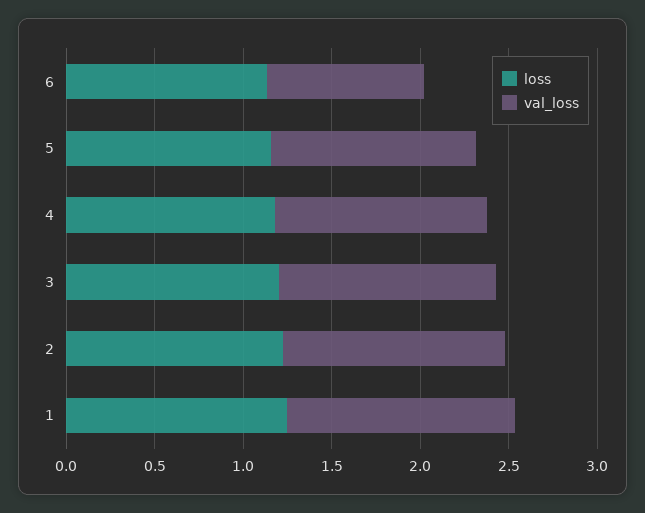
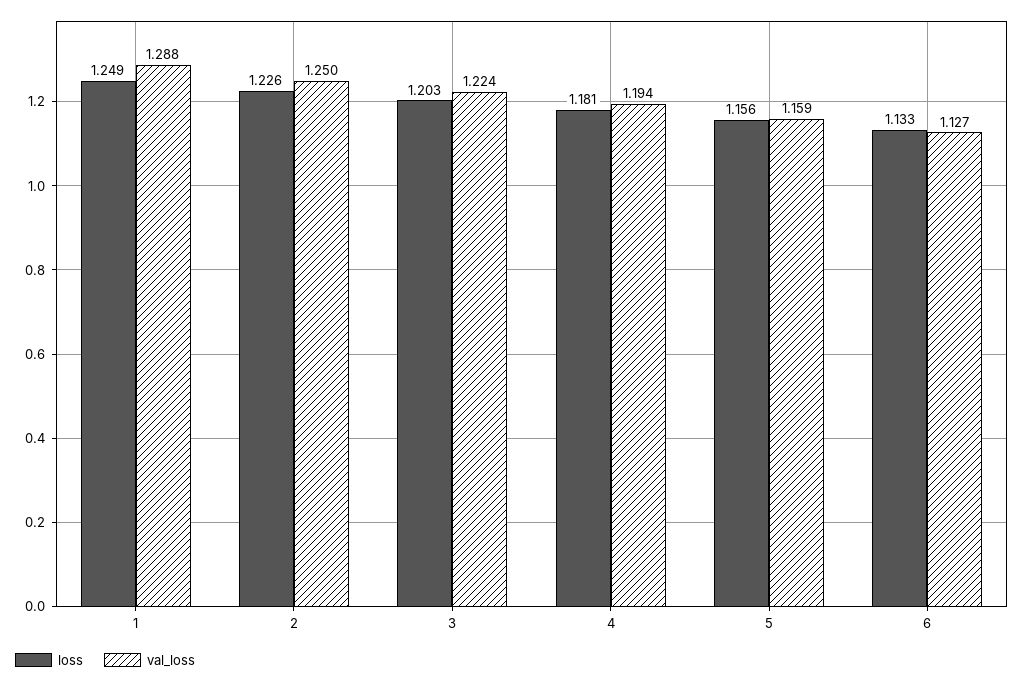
  {
    "loss": {
      "6": 1.133,
      "5": 1.156,
      "4": 1.181,
      "3": 1.203,
      "2": 1.226,
      "1": 1.249
    },
    "val_loss": {
-     "6": 0.9,
+     "6": 1.127,
      "5": 1.159,
      "4": 1.194,
      "3": 1.224,
      "2": 1.25,
      "1": 1.288
    }
  }

